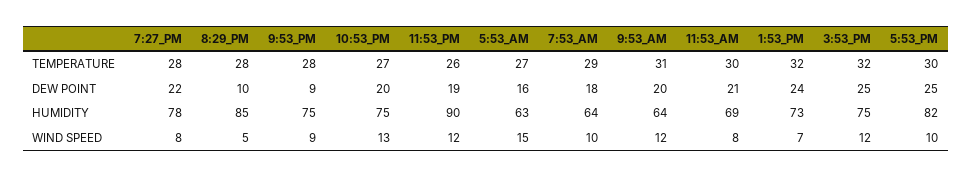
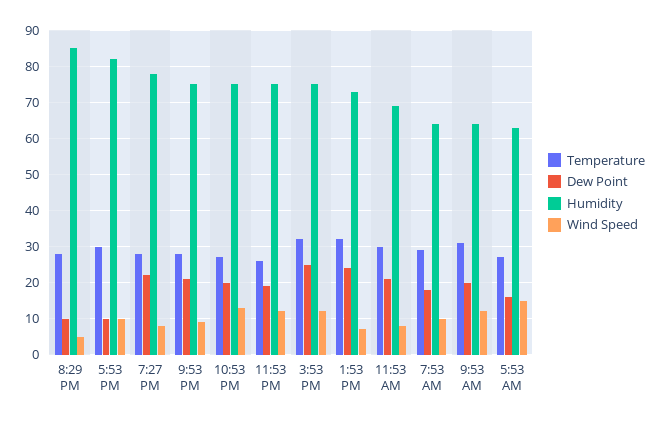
  {
    "TEMPERATURE": {
      "7:27_PM": 28,
      "8:29_PM": 28,
      "9:53_PM": 28,
      "10:53_PM": 27,
      "11:53_PM": 26,
      "5:53_AM": 27,
      "7:53_AM": 29,
      "9:53_AM": 31,
      "11:53_AM": 30,
      "1:53_PM": 32,
      "3:53_PM": 32,
      "5:53_PM": 30
    },
    "DEW POINT": {
      "7:27_PM": 22,
      "8:29_PM": 10,
-     "9:53_PM": 9,
+     "9:53_PM": 20,
      "10:53_PM": 20,
      "11:53_PM": 19,
      "5:53_AM": 16,
      "7:53_AM": 18,
      "9:53_AM": 20,
      "11:53_AM": 21,
      "1:53_PM": 24,
      "3:53_PM": 25,
-     "5:53_PM": 25
+     "5:53_PM": 10
    },
    "HUMIDITY": {
      "7:27_PM": 78,
      "8:29_PM": 85,
      "9:53_PM": 75,
      "10:53_PM": 75,
-     "11:53_PM": 90,
+     "11:53_PM": 75,
      "5:53_AM": 63,
      "7:53_AM": 64,
      "9:53_AM": 64,
      "11:53_AM": 69,
      "1:53_PM": 73,
      "3:53_PM": 75,
      "5:53_PM": 82
    },
    "WIND SPEED": {
      "7:27_PM": 8,
      "8:29_PM": 5,
      "9:53_PM": 9,
      "10:53_PM": 13,
      "11:53_PM": 12,
      "5:53_AM": 15,
      "7:53_AM": 10,
      "9:53_AM": 12,
      "11:53_AM": 8,
      "1:53_PM": 7,
      "3:53_PM": 12,
      "5:53_PM": 10
    }
  }

